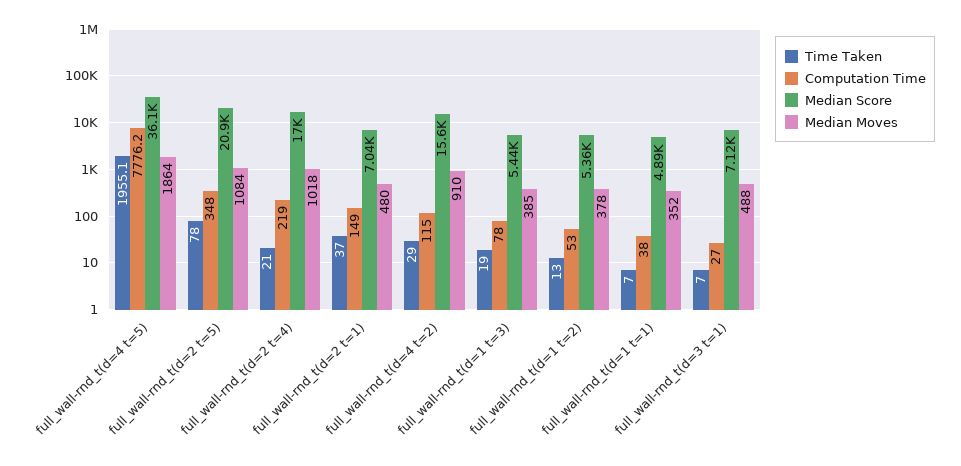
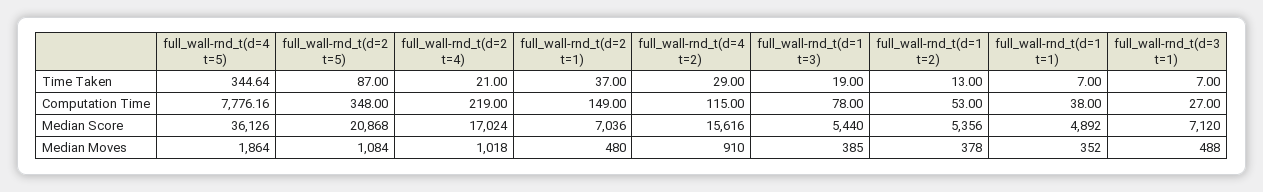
  {
    "Time Taken": {
-     "full_wall-rnd_t(d=4 t=5)": 1955.1,
+     "full_wall-rnd_t(d=4 t=5)": 344.64,
-     "full_wall-rnd_t(d=2 t=5)": 78,
+     "full_wall-rnd_t(d=2 t=5)": 87,
      "full_wall-rnd_t(d=2 t=4)": 21,
      "full_wall-rnd_t(d=2 t=1)": 37,
      "full_wall-rnd_t(d=4 t=2)": 29,
      "full_wall-rnd_t(d=1 t=3)": 19,
      "full_wall-rnd_t(d=1 t=2)": 13,
      "full_wall-rnd_t(d=1 t=1)": 7,
      "full_wall-rnd_t(d=3 t=1)": 7
    },
    "Computation Time": {
      "full_wall-rnd_t(d=4 t=5)": 7776.16,
      "full_wall-rnd_t(d=2 t=5)": 348,
      "full_wall-rnd_t(d=2 t=4)": 219,
      "full_wall-rnd_t(d=2 t=1)": 149,
      "full_wall-rnd_t(d=4 t=2)": 115,
      "full_wall-rnd_t(d=1 t=3)": 78,
      "full_wall-rnd_t(d=1 t=2)": 53,
      "full_wall-rnd_t(d=1 t=1)": 38,
      "full_wall-rnd_t(d=3 t=1)": 27
    },
    "Median Score": {
      "full_wall-rnd_t(d=4 t=5)": 36126,
      "full_wall-rnd_t(d=2 t=5)": 20868,
      "full_wall-rnd_t(d=2 t=4)": 17024,
      "full_wall-rnd_t(d=2 t=1)": 7036,
      "full_wall-rnd_t(d=4 t=2)": 15616,
      "full_wall-rnd_t(d=1 t=3)": 5440,
      "full_wall-rnd_t(d=1 t=2)": 5356,
      "full_wall-rnd_t(d=1 t=1)": 4892,
      "full_wall-rnd_t(d=3 t=1)": 7120
    },
    "Median Moves": {
      "full_wall-rnd_t(d=4 t=5)": 1864,
      "full_wall-rnd_t(d=2 t=5)": 1084,
      "full_wall-rnd_t(d=2 t=4)": 1018,
      "full_wall-rnd_t(d=2 t=1)": 480,
      "full_wall-rnd_t(d=4 t=2)": 910,
      "full_wall-rnd_t(d=1 t=3)": 385,
      "full_wall-rnd_t(d=1 t=2)": 378,
      "full_wall-rnd_t(d=1 t=1)": 352,
      "full_wall-rnd_t(d=3 t=1)": 488
    }
  }

